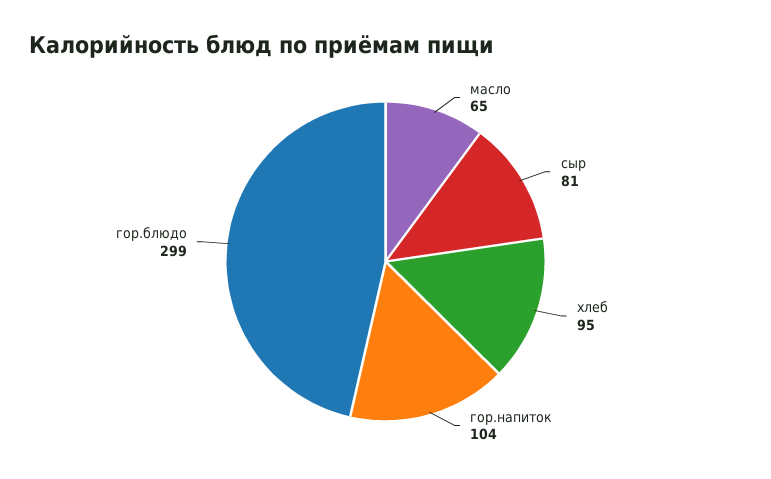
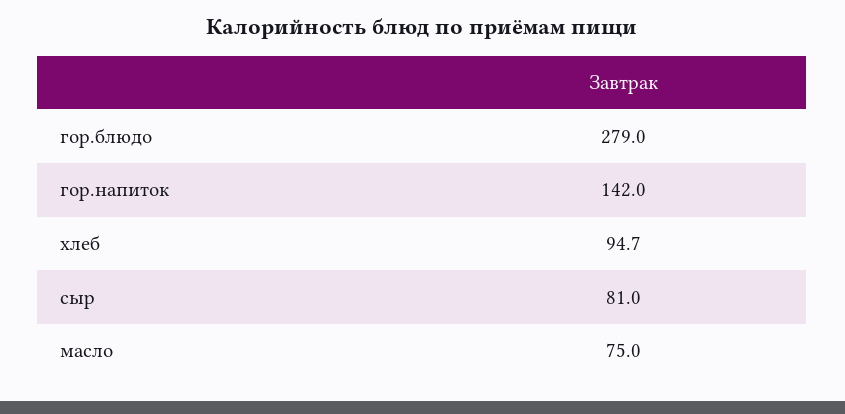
  {
-   "масло": 65,
+   "масло": 75,
    "сыр": 81,
    "хлеб": 94.7,
-   "гор.напиток": 104,
+   "гор.напиток": 142,
-   "гор.блюдо": 299
+   "гор.блюдо": 279
  }

